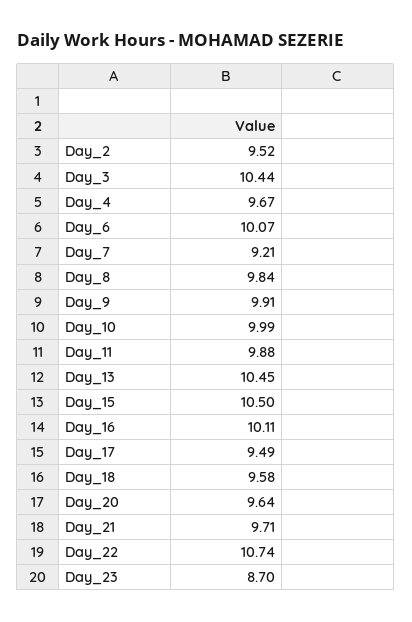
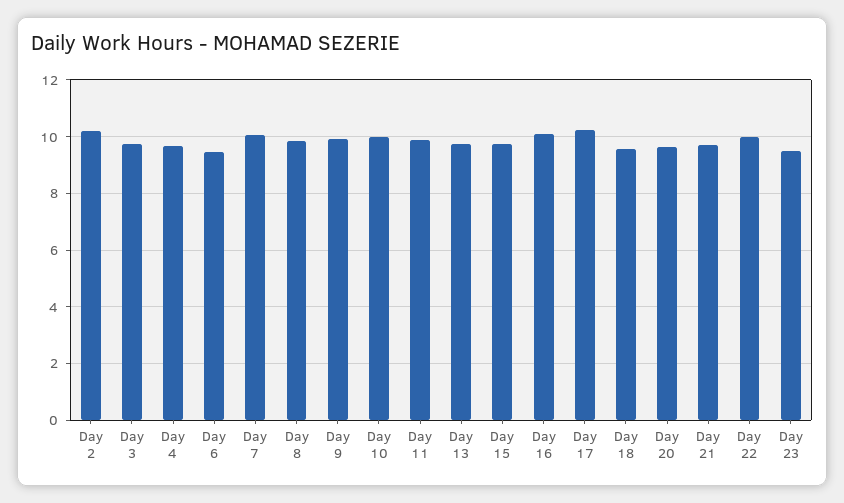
  {
-   "Day_2": 9.52,
+   "Day_2": 10.25,
-   "Day_3": 10.44,
+   "Day_3": 9.75,
    "Day_4": 9.67,
-   "Day_6": 10.07,
+   "Day_6": 9.5,
-   "Day_7": 9.21,
+   "Day_7": 10,
    "Day_8": 9.84,
    "Day_9": 9.91,
    "Day_10": 9.99,
    "Day_11": 9.88,
-   "Day_13": 10.45,
+   "Day_13": 9.75,
-   "Day_15": 10.5,
+   "Day_15": 9.75,
    "Day_16": 10.11,
-   "Day_17": 9.49,
+   "Day_17": 10.25,
    "Day_18": 9.58,
    "Day_20": 9.64,
    "Day_21": 9.71,
-   "Day_22": 10.74,
+   "Day_22": 10,
-   "Day_23": 8.7
+   "Day_23": 9.5
  }

